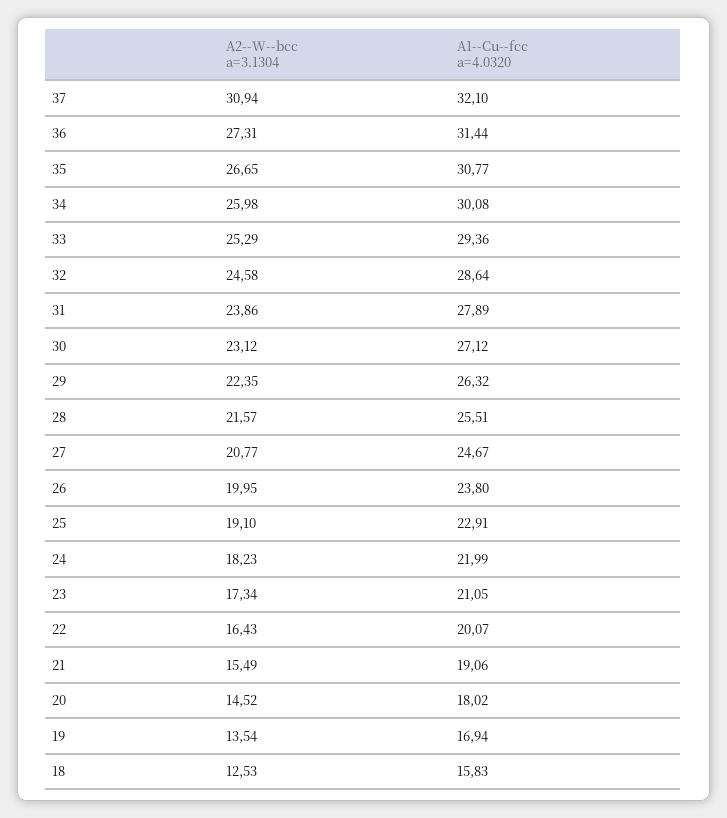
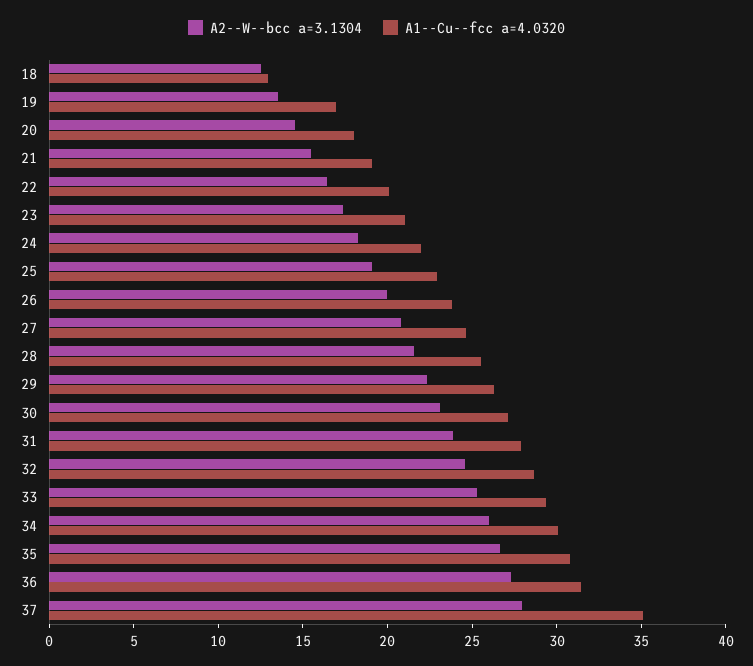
  {
    "A2--W--bcc a=3.1304": {
-     "37": 30.94,
+     "37": 28,
      "36": 27.31,
      "35": 26.65,
      "34": 25.98,
      "33": 25.29,
      "32": 24.58,
      "31": 23.86,
      "30": 23.12,
      "29": 22.35,
      "28": 21.57,
      "27": 20.77,
      "26": 19.95,
      "25": 19.1,
      "24": 18.23,
      "23": 17.34,
      "22": 16.43,
      "21": 15.49,
      "20": 14.52,
      "19": 13.54,
      "18": 12.53
    },
    "A1--Cu--fcc a=4.0320": {
-     "37": 32.1,
+     "37": 35,
      "36": 31.44,
      "35": 30.77,
      "34": 30.08,
      "33": 29.36,
      "32": 28.64,
      "31": 27.89,
      "30": 27.12,
      "29": 26.32,
      "28": 25.51,
      "27": 24.67,
      "26": 23.8,
      "25": 22.91,
      "24": 21.99,
      "23": 21.05,
      "22": 20.07,
      "21": 19.06,
      "20": 18.02,
      "19": 16.94,
-     "18": 15.83
+     "18": 13
    }
  }

